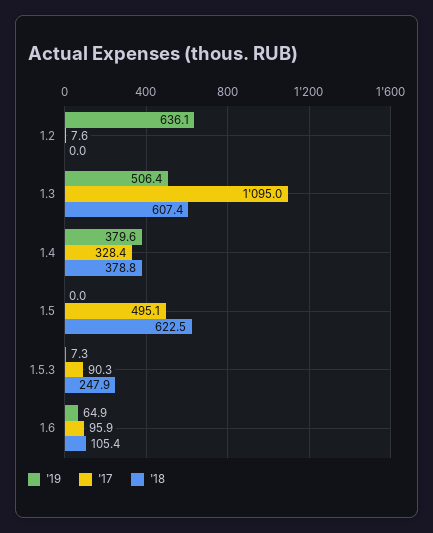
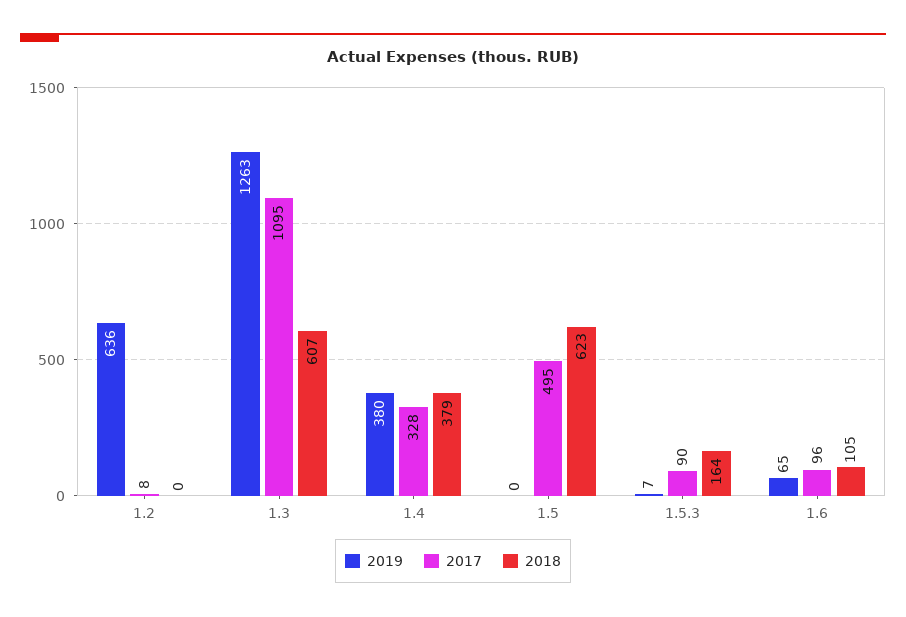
  {
    "'19": {
      "1.2": 636.1,
-     "1.3": 506.4,
+     "1.3": 1263,
      "1.4": 379.6,
      "1.5": 0,
      "1.5.3": 7.3,
      "1.6": 64.9
    },
    "'17": {
      "1.2": 7.6,
      "1.3": 1095,
      "1.4": 328.4,
      "1.5": 495.1,
      "1.5.3": 90.3,
      "1.6": 95.9
    },
    "'18": {
      "1.2": 0,
      "1.3": 607.4,
      "1.4": 378.8,
      "1.5": 622.5,
-     "1.5.3": 247.9,
+     "1.5.3": 164,
      "1.6": 105.4
    }
  }

